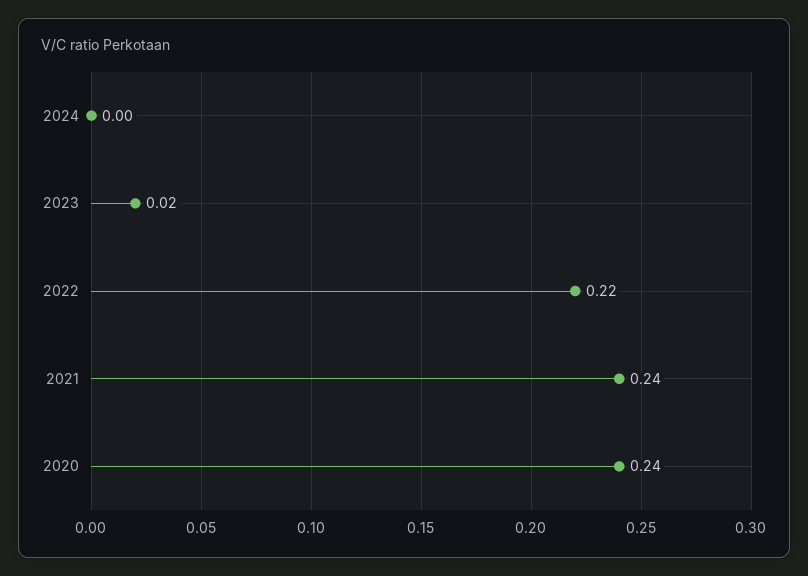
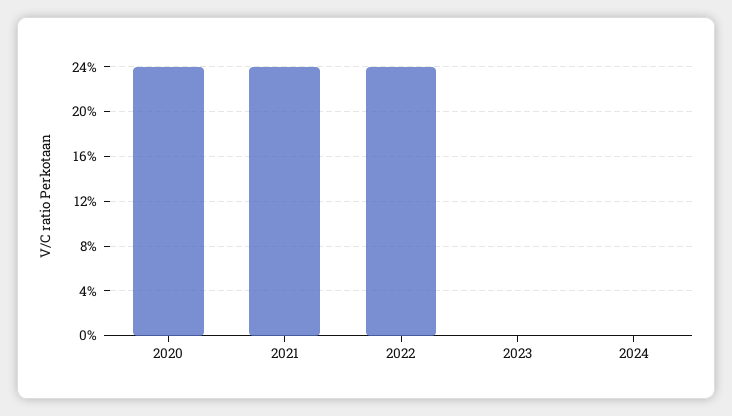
  {
    "2024": 0,
-   "2023": 0.02,
+   "2023": 0,
-   "2022": 0.22,
+   "2022": 0.24,
    "2021": 0.24,
    "2020": 0.24
  }

